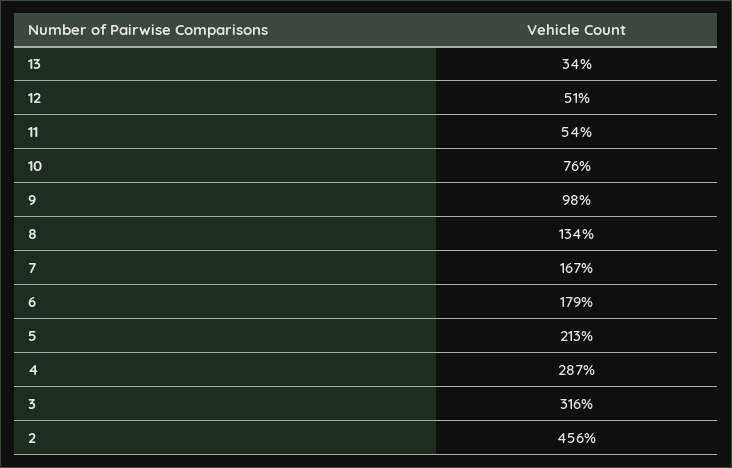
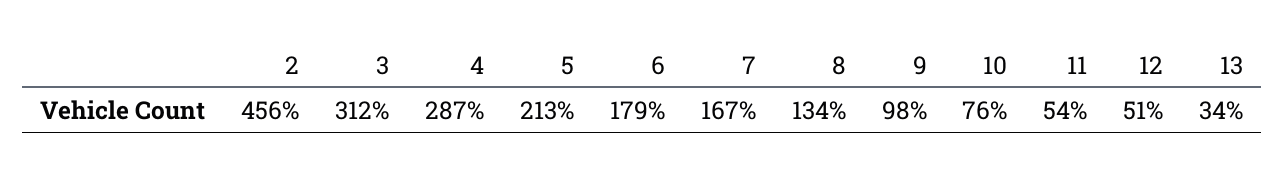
  {
    "13": 34,
    "12": 51,
    "11": 54,
    "10": 76,
    "9": 98,
    "8": 134,
    "7": 167,
    "6": 179,
    "5": 213,
    "4": 287,
-   "3": 316,
+   "3": 312,
    "2": 456
  }

